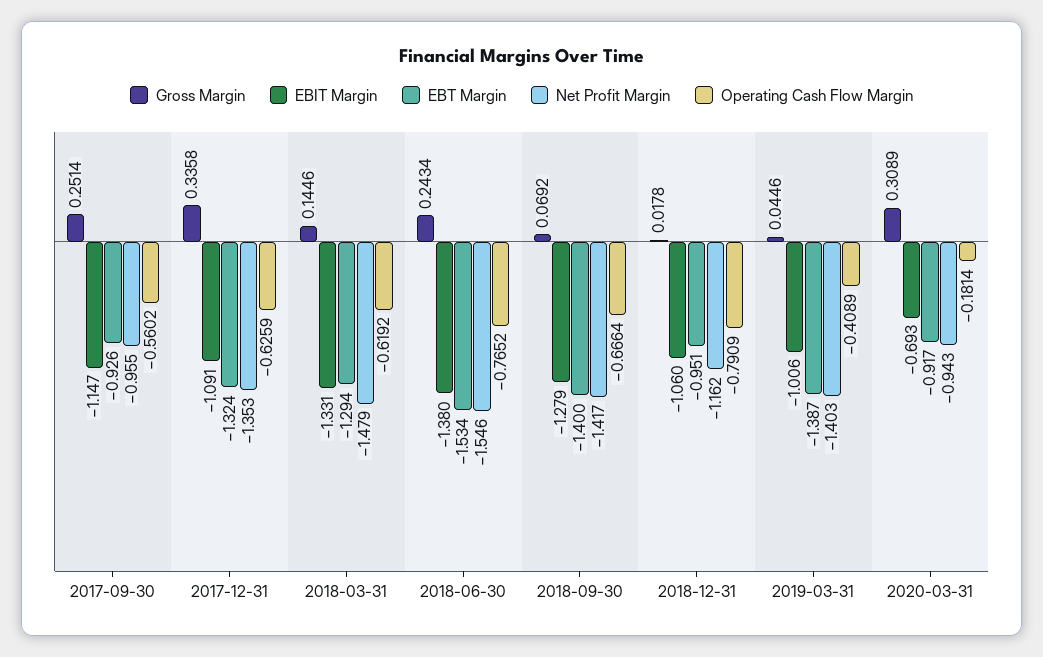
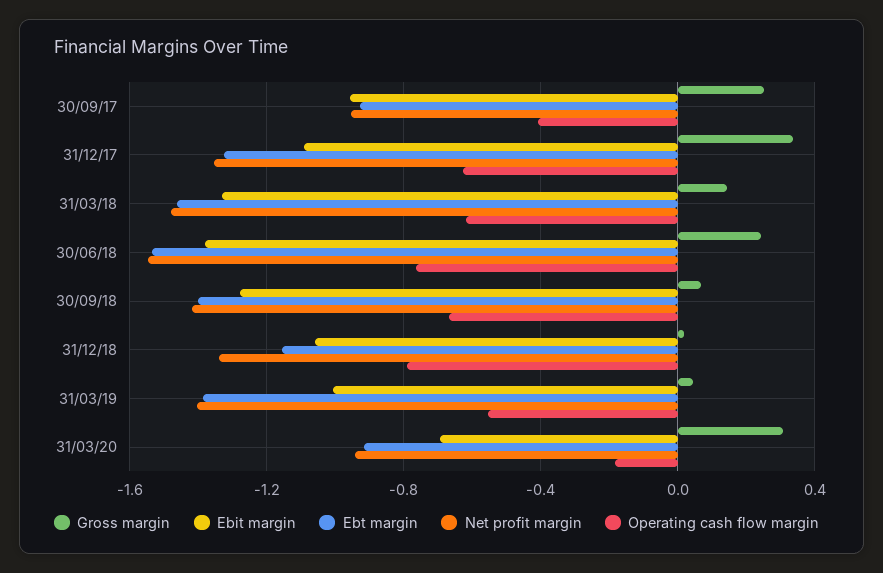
  {
    "Gross Margin": {
      "2017-09-30": 0.2514,
      "2017-12-31": 0.3358,
      "2018-03-31": 0.1446,
      "2018-06-30": 0.2434,
      "2018-09-30": 0.0692,
      "2018-12-31": 0.0178,
      "2019-03-31": 0.0446,
      "2020-03-31": 0.3089
    },
    "EBIT Margin": {
-     "2017-09-30": -1.147,
+     "2017-09-30": -0.95,
      "2017-12-31": -1.091,
      "2018-03-31": -1.331,
      "2018-06-30": -1.38,
      "2018-09-30": -1.279,
      "2018-12-31": -1.06,
      "2019-03-31": -1.006,
      "2020-03-31": -0.693
    },
    "EBT Margin": {
      "2017-09-30": -0.926,
      "2017-12-31": -1.324,
-     "2018-03-31": -1.294,
+     "2018-03-31": -1.45,
      "2018-06-30": -1.534,
      "2018-09-30": -1.4,
-     "2018-12-31": -0.951,
+     "2018-12-31": -1.15,
      "2019-03-31": -1.387,
      "2020-03-31": -0.917
    },
    "Net Profit Margin": {
      "2017-09-30": -0.955,
      "2017-12-31": -1.353,
      "2018-03-31": -1.479,
      "2018-06-30": -1.546,
      "2018-09-30": -1.417,
-     "2018-12-31": -1.162,
+     "2018-12-31": -1.35,
      "2019-03-31": -1.403,
      "2020-03-31": -0.943
    },
    "Operating Cash Flow Margin": {
-     "2017-09-30": -0.5602,
+     "2017-09-30": -0.4,
      "2017-12-31": -0.6259,
      "2018-03-31": -0.6192,
      "2018-06-30": -0.7652,
      "2018-09-30": -0.6664,
      "2018-12-31": -0.7909,
-     "2019-03-31": -0.4089,
+     "2019-03-31": -0.55,
      "2020-03-31": -0.1814
    }
  }

